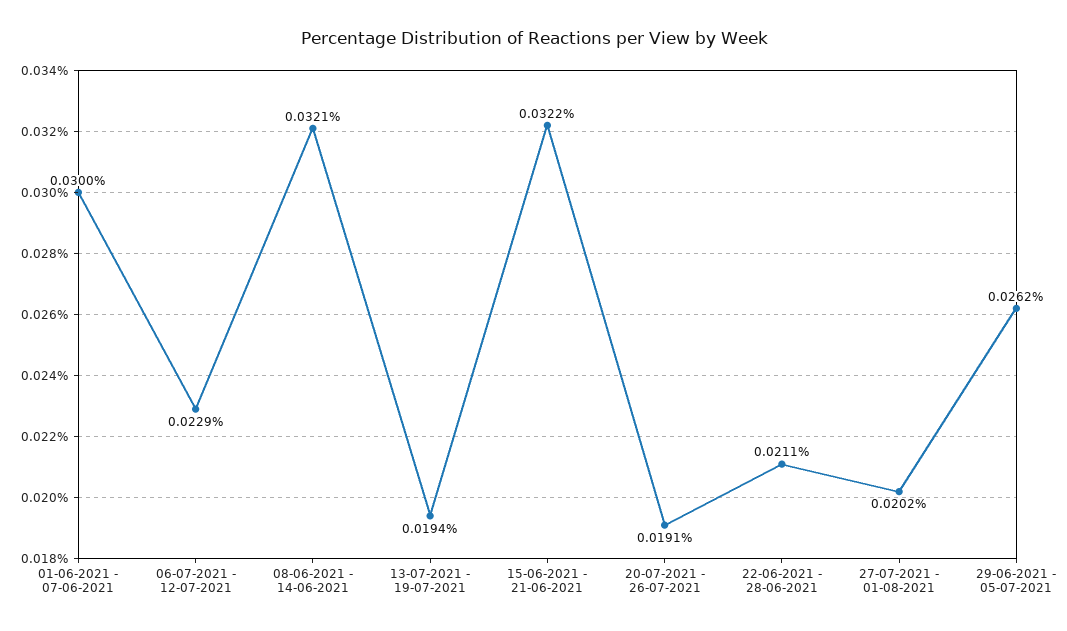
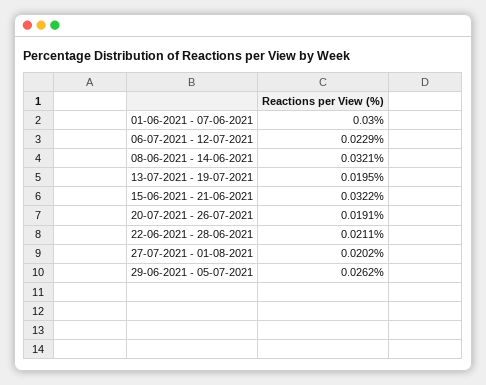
  {
    "01-06-2021 - 07-06-2021": 0.03,
    "06-07-2021 - 12-07-2021": 0.0229,
    "08-06-2021 - 14-06-2021": 0.0321,
-   "13-07-2021 - 19-07-2021": 0.0194,
+   "13-07-2021 - 19-07-2021": 0.0195,
    "15-06-2021 - 21-06-2021": 0.0322,
    "20-07-2021 - 26-07-2021": 0.0191,
    "22-06-2021 - 28-06-2021": 0.0211,
    "27-07-2021 - 01-08-2021": 0.0202,
    "29-06-2021 - 05-07-2021": 0.0262
  }

